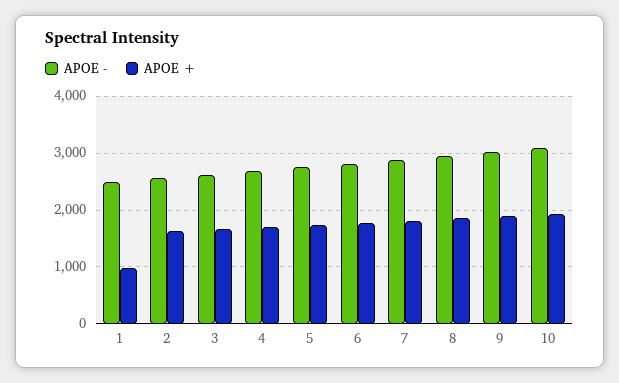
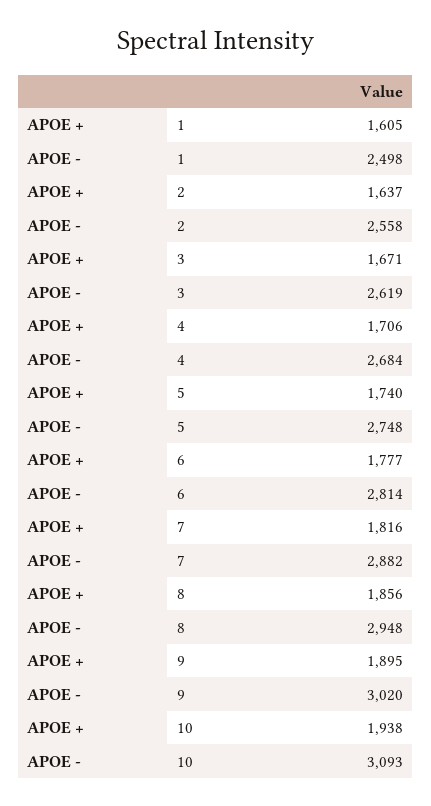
  {
    "APOE -": {
      "1": 2498,
      "2": 2558,
      "3": 2619,
      "4": 2684,
      "5": 2748,
      "6": 2814,
      "7": 2882,
      "8": 2948,
      "9": 3020,
      "10": 3093
    },
    "APOE +": {
-     "1": 1000,
+     "1": 1605,
      "2": 1637,
      "3": 1671,
      "4": 1706,
      "5": 1740,
      "6": 1777,
      "7": 1816,
      "8": 1856,
      "9": 1895,
      "10": 1938
    }
  }

